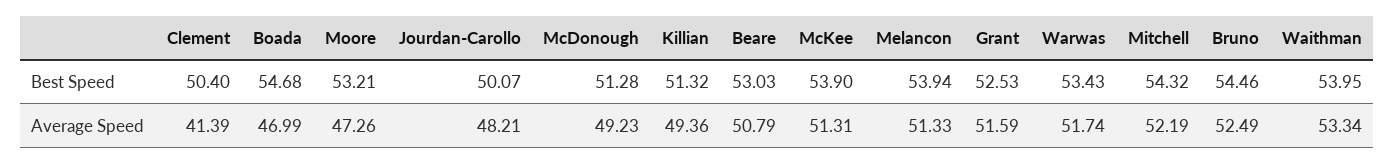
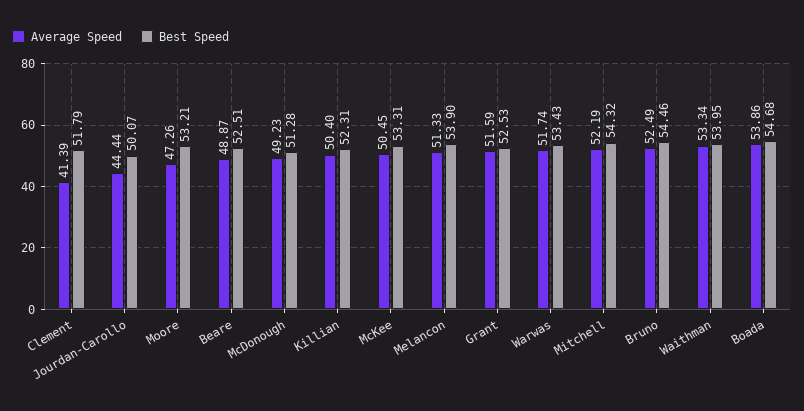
  {
    "Best Speed": {
-     "Clement": 50.4,
+     "Clement": 51.79,
      "Boada": 54.68,
      "Moore": 53.21,
      "Jourdan-Carollo": 50.07,
      "McDonough": 51.28,
-     "Killian": 51.32,
+     "Killian": 52.31,
-     "Beare": 53.03,
+     "Beare": 52.51,
-     "McKee": 53.9,
+     "McKee": 53.31,
-     "Melancon": 53.94,
+     "Melancon": 53.9,
      "Grant": 52.53,
      "Warwas": 53.43,
      "Mitchell": 54.32,
      "Bruno": 54.46,
      "Waithman": 53.95
    },
    "Average Speed": {
      "Clement": 41.39,
-     "Boada": 46.99,
+     "Boada": 53.86,
      "Moore": 47.26,
-     "Jourdan-Carollo": 48.21,
+     "Jourdan-Carollo": 44.44,
      "McDonough": 49.23,
-     "Killian": 49.36,
+     "Killian": 50.4,
-     "Beare": 50.79,
+     "Beare": 48.87,
-     "McKee": 51.31,
+     "McKee": 50.45,
      "Melancon": 51.33,
      "Grant": 51.59,
      "Warwas": 51.74,
      "Mitchell": 52.19,
      "Bruno": 52.49,
      "Waithman": 53.34
    }
  }

